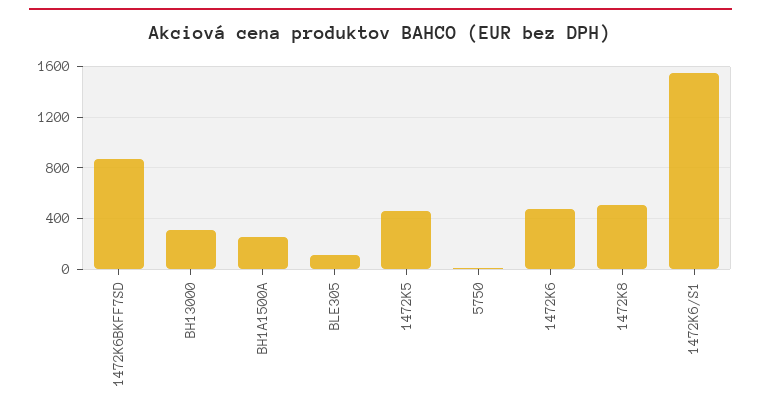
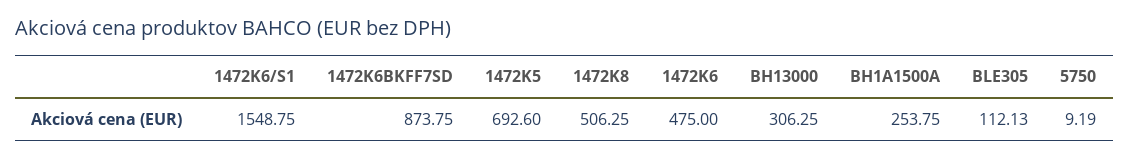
  {
    "1472K6BKFF7SD": 873.75,
    "BH13000": 306.25,
    "BH1A1500A": 253.75,
    "BLE305": 112.13,
-   "1472K5": 450,
+   "1472K5": 692.6,
    "5750": 9.19,
    "1472K6": 475,
    "1472K8": 506.25,
    "1472K6/S1": 1548.75
  }

